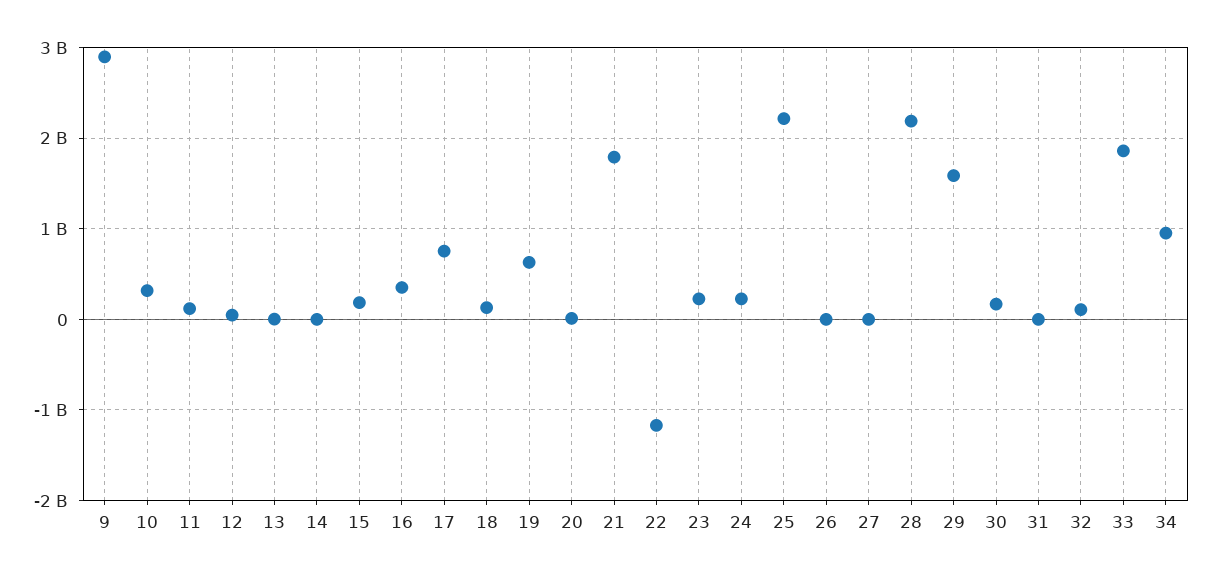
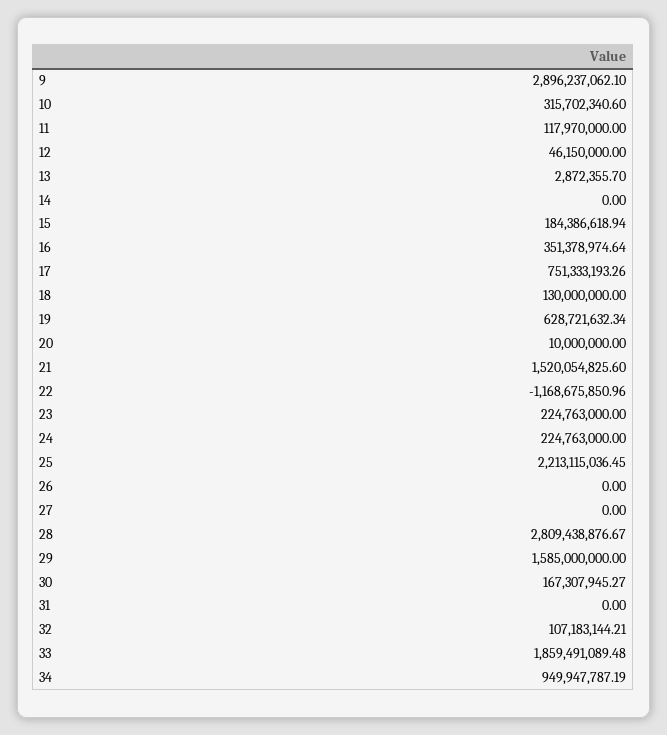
  {
    "9": 2896237062.1,
    "10": 315702340.6,
    "11": 117970000,
    "12": 46150000,
    "13": 2872355.7,
    "14": 0,
    "15": 184386618.94,
    "16": 351378974.64,
    "17": 751333193.26,
    "18": 130000000,
    "19": 628721632.34,
    "20": 10000000,
-   "21": 1800000000,
+   "21": 1520054825.6,
    "22": -1168675850.96,
    "23": 224763000,
    "24": 224763000,
    "25": 2213115036.45,
    "26": 0,
    "27": 0,
-   "28": 2200000000,
+   "28": 2809438876.67,
    "29": 1585000000,
    "30": 167307945.27,
    "31": 0,
    "32": 107183144.21,
    "33": 1859491089.48,
    "34": 949947787.19
  }

